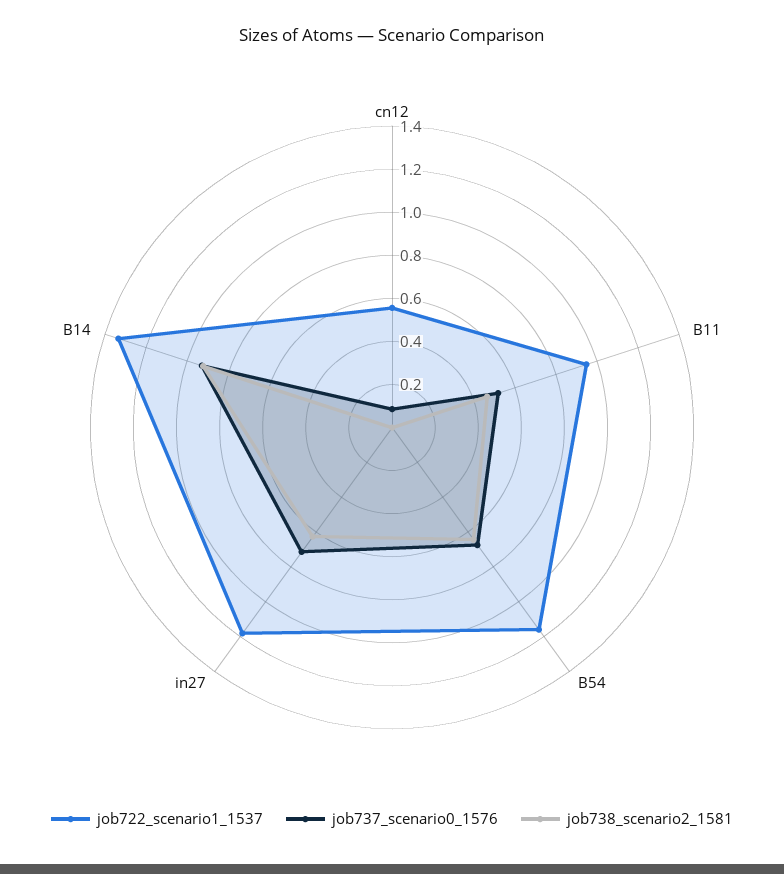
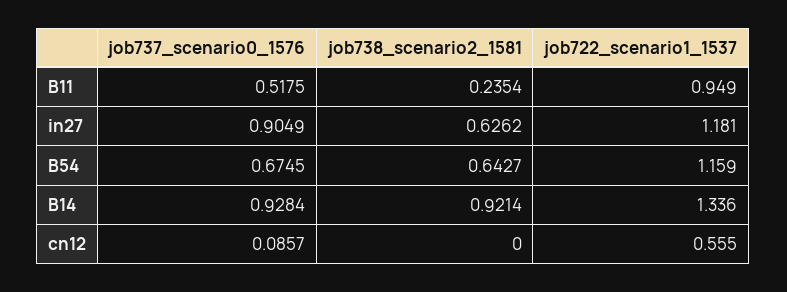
  {
    "job722_scenario1_1537": {
      "cn12": 0.555,
      "B11": 0.949,
      "B54": 1.159,
      "in27": 1.181,
      "B14": 1.336
    },
    "job737_scenario0_1576": {
      "cn12": 0.0857,
      "B11": 0.5175,
      "B54": 0.6745,
-     "in27": 0.7,
+     "in27": 0.9049,
      "B14": 0.9284
    },
    "job738_scenario2_1581": {
      "cn12": 0,
-     "B11": 0.45,
+     "B11": 0.2354,
      "B54": 0.6427,
      "in27": 0.6262,
      "B14": 0.9214
    }
  }

